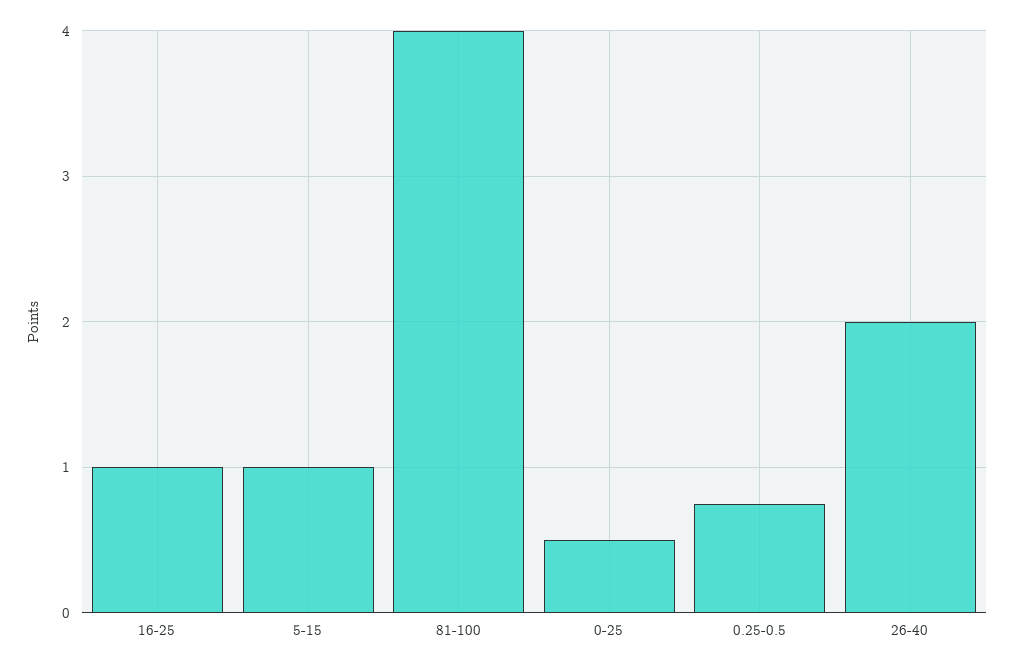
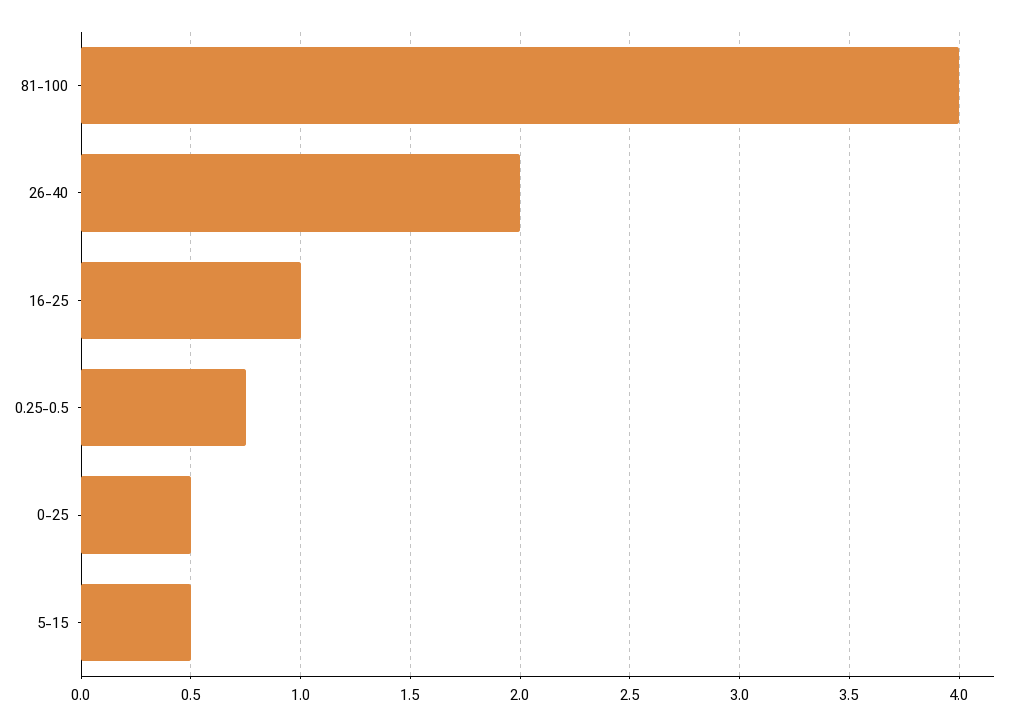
  {
    "16-25": 1,
-   "5-15": 1,
+   "5-15": 0.5,
    "81-100": 4,
    "0-25": 0.5,
    "0.25-0.5": 0.75,
    "26-40": 2
  }

